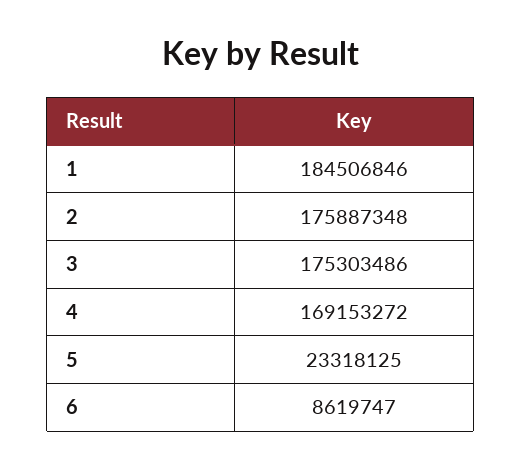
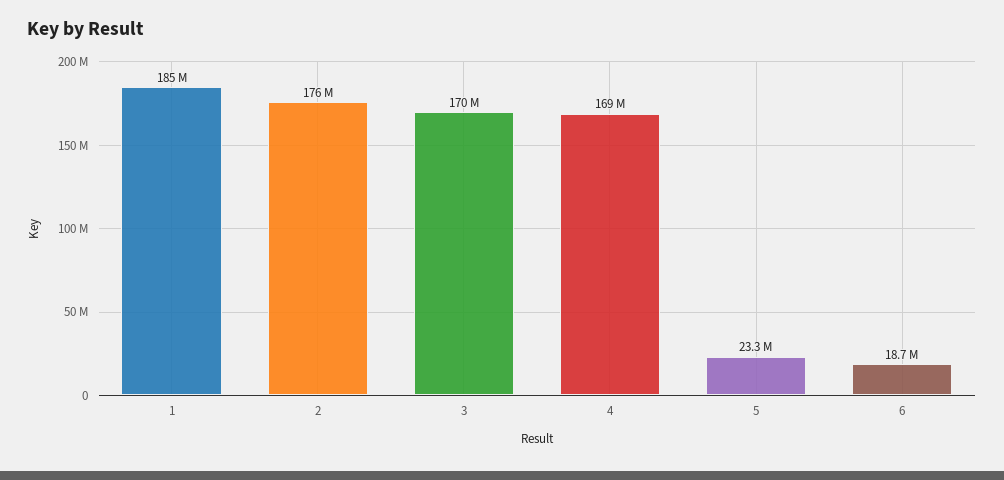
  {
    "1": 184506846,
    "2": 175887348,
-   "3": 175303486,
+   "3": 170000000,
    "4": 169153272,
    "5": 23318125,
-   "6": 8619747
+   "6": 18700000
  }

